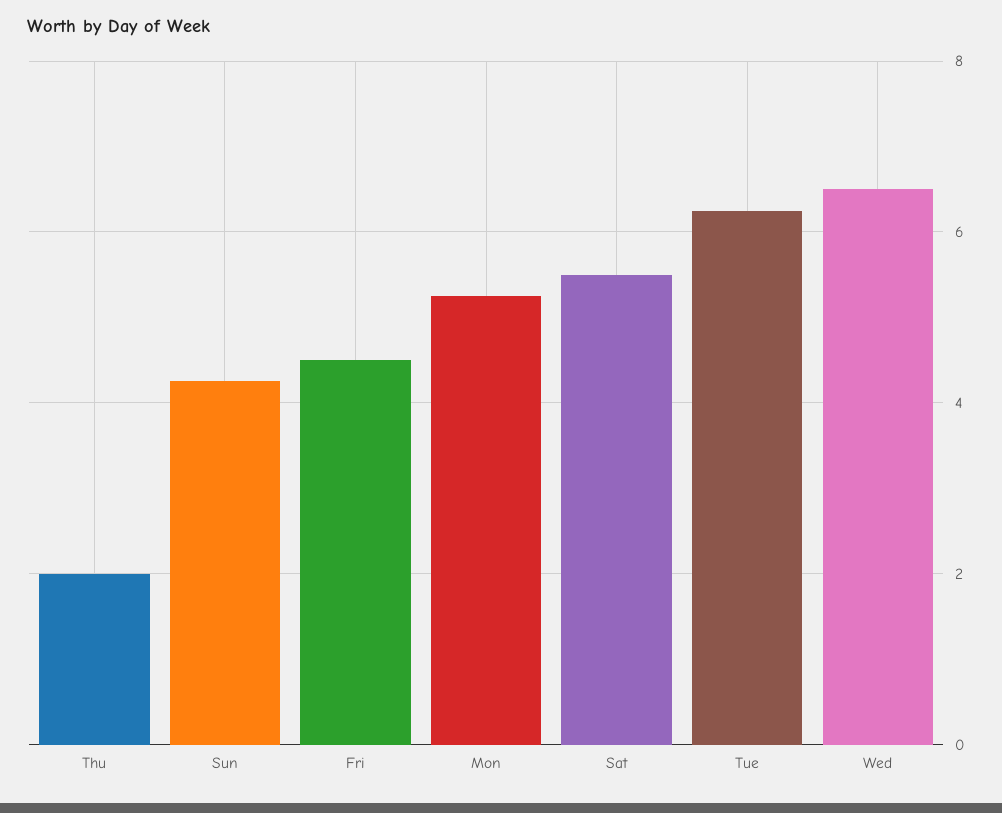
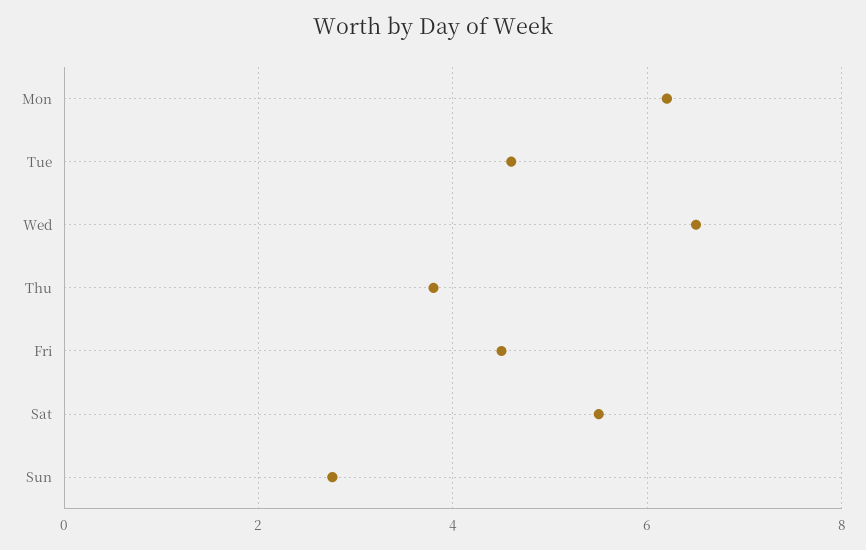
  {
-   "Thu": 2,
+   "Thu": 3.8,
-   "Sun": 4.2,
+   "Sun": 2.8,
    "Fri": 4.6,
-   "Mon": 5.2,
+   "Mon": 6.2,
    "Sat": 5.6,
-   "Tue": 6.2,
+   "Tue": 4.6,
    "Wed": 6.6
  }

